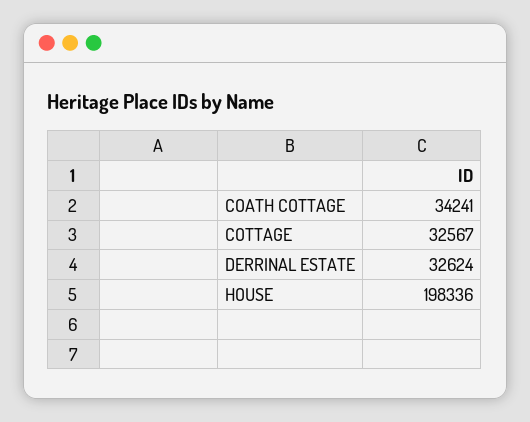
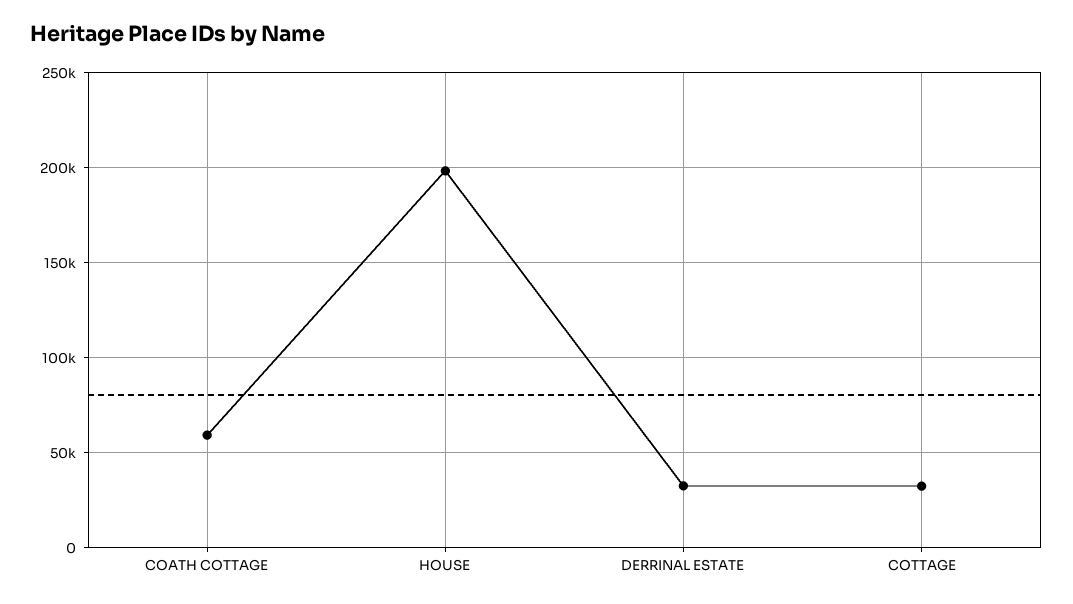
  {
-   "COATH COTTAGE": 34241,
+   "COATH COTTAGE": 60000,
    "COTTAGE": 32567,
    "DERRINAL ESTATE": 32624,
    "HOUSE": 198336
  }

